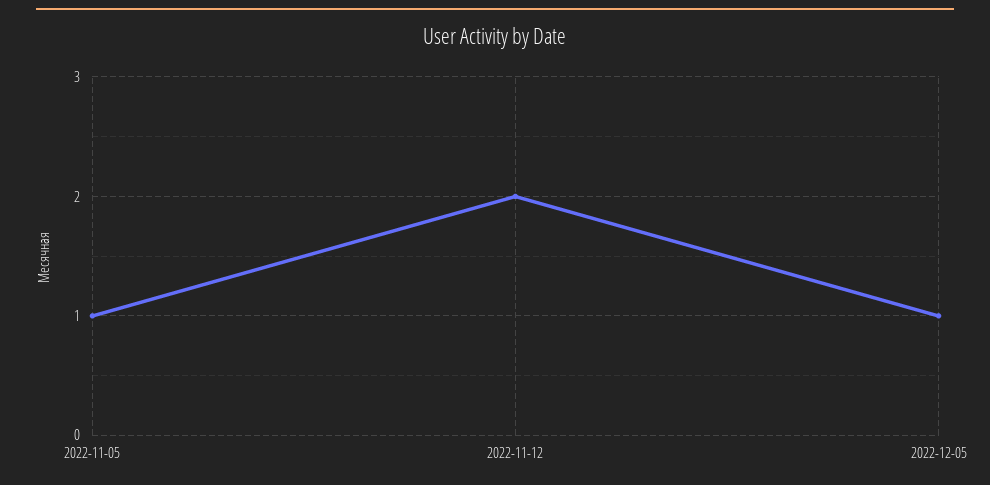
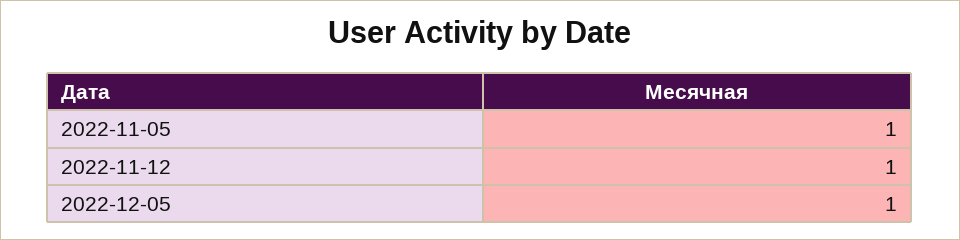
  {
    "2022-11-05": 1,
-   "2022-11-12": 2,
+   "2022-11-12": 1,
    "2022-12-05": 1
  }

